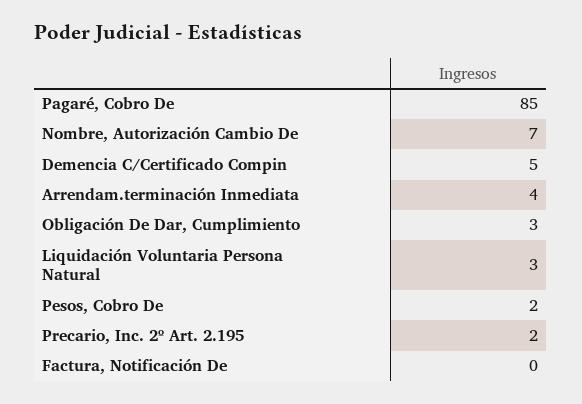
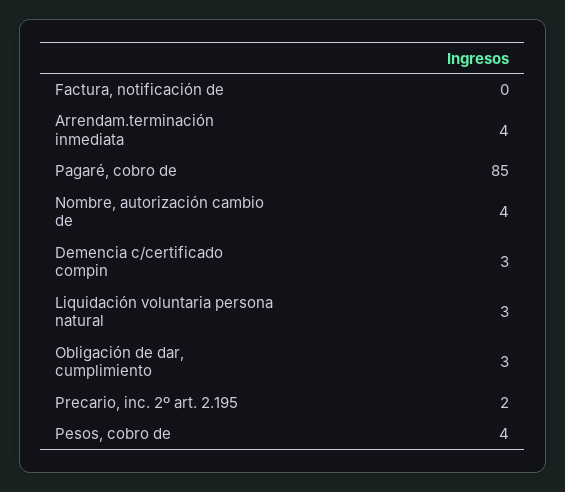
  {
    "Pagaré, Cobro De": 85,
-   "Nombre, Autorización Cambio De": 7,
+   "Nombre, Autorización Cambio De": 4,
-   "Demencia C/Certificado Compin": 5,
+   "Demencia C/Certificado Compin": 3,
    "Arrendam.terminación Inmediata": 4,
    "Obligación De Dar, Cumplimiento": 3,
    "Liquidación Voluntaria Persona Natural": 3,
-   "Pesos, Cobro De": 2,
+   "Pesos, Cobro De": 4,
    "Precario, Inc. 2º Art. 2.195": 2,
    "Factura, Notificación De": 0
  }

